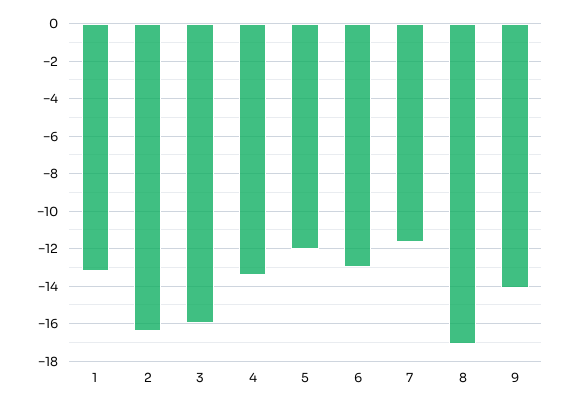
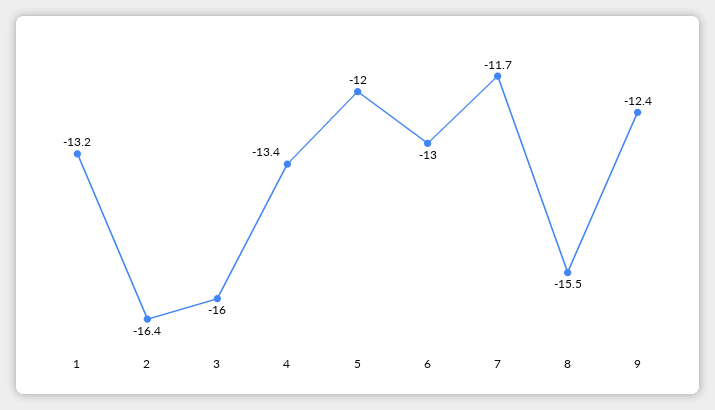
  {
    "1": -13.2,
    "2": -16.4,
    "3": -16,
    "4": -13.4,
    "5": -12,
    "6": -13,
    "7": -11.7,
-   "8": -17,
+   "8": -15.5,
-   "9": -14
+   "9": -12.4
  }

